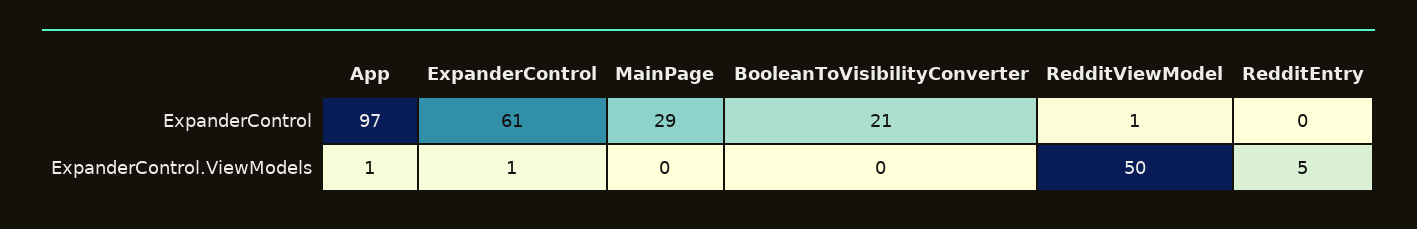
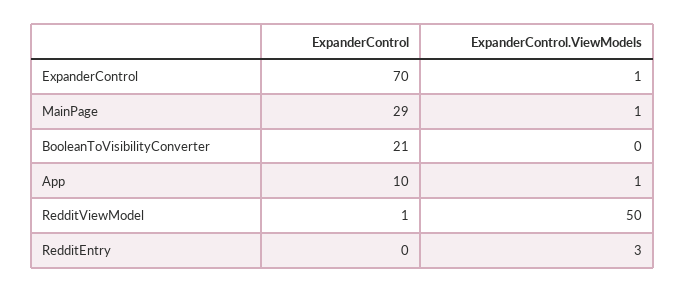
  {
    "App": {
-     "ExpanderControl": 97,
+     "ExpanderControl": 10,
      "ExpanderControl.ViewModels": 1
    },
    "ExpanderControl": {
-     "ExpanderControl": 61,
+     "ExpanderControl": 70,
      "ExpanderControl.ViewModels": 1
    },
    "MainPage": {
      "ExpanderControl": 29,
-     "ExpanderControl.ViewModels": 0
+     "ExpanderControl.ViewModels": 1
    },
    "BooleanToVisibilityConverter": {
      "ExpanderControl": 21,
      "ExpanderControl.ViewModels": 0
    },
    "RedditViewModel": {
      "ExpanderControl": 1,
      "ExpanderControl.ViewModels": 50
    },
    "RedditEntry": {
      "ExpanderControl": 0,
-     "ExpanderControl.ViewModels": 5
+     "ExpanderControl.ViewModels": 3
    }
  }

